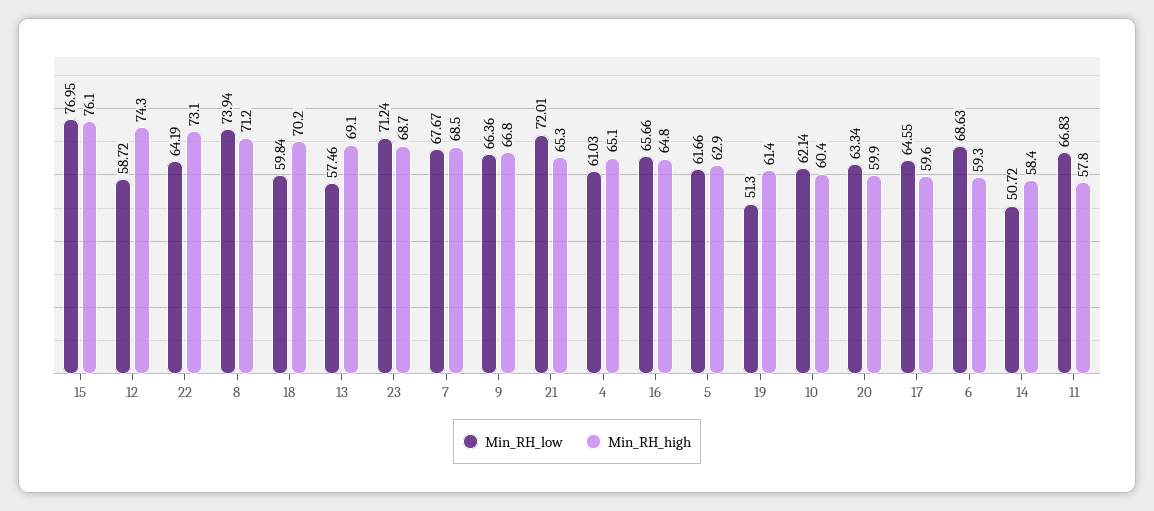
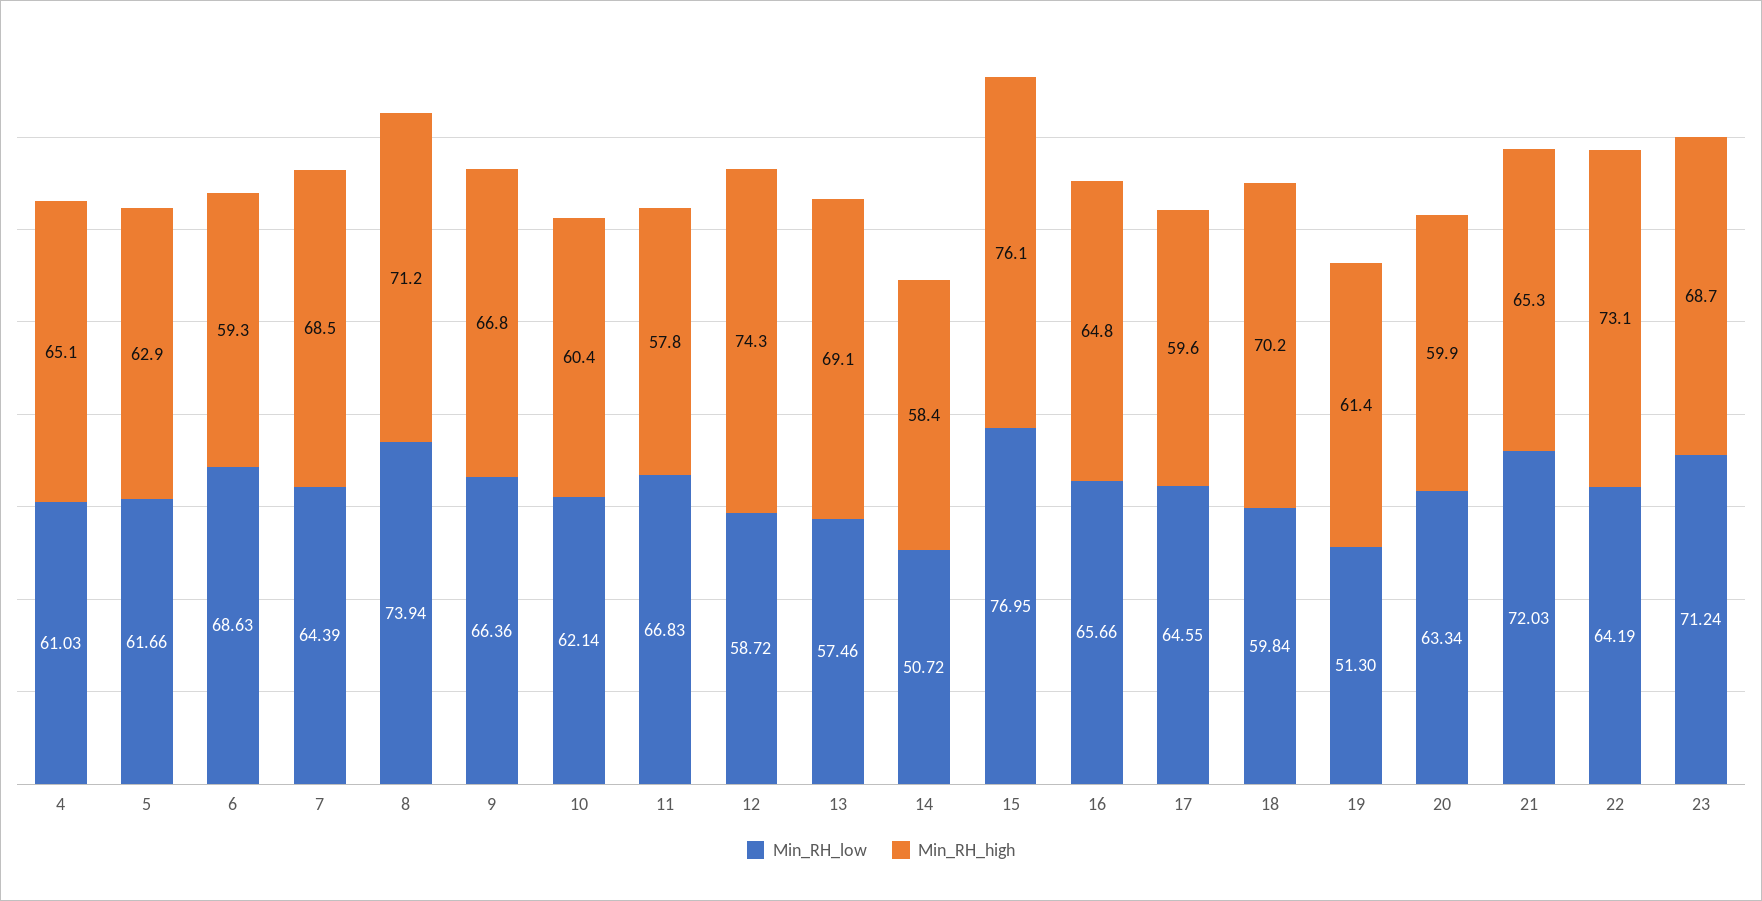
  {
    "Min_RH_low": {
      "15": 76.95,
      "12": 58.72,
      "22": 64.19,
      "8": 73.94,
      "18": 59.84,
      "13": 57.46,
      "23": 71.24,
-     "7": 67.67,
+     "7": 64.39,
      "9": 66.36,
-     "21": 72.01,
+     "21": 72.03,
      "4": 61.03,
      "16": 65.66,
      "5": 61.66,
      "19": 51.3,
      "10": 62.14,
      "20": 63.34,
      "17": 64.55,
      "6": 68.63,
      "14": 50.72,
      "11": 66.83
    },
    "Min_RH_high": {
      "15": 76.1,
      "12": 74.3,
      "22": 73.1,
      "8": 71.2,
      "18": 70.2,
      "13": 69.1,
      "23": 68.7,
      "7": 68.5,
      "9": 66.8,
      "21": 65.3,
      "4": 65.1,
      "16": 64.8,
      "5": 62.9,
      "19": 61.4,
      "10": 60.4,
      "20": 59.9,
      "17": 59.6,
      "6": 59.3,
      "14": 58.4,
      "11": 57.8
    }
  }

